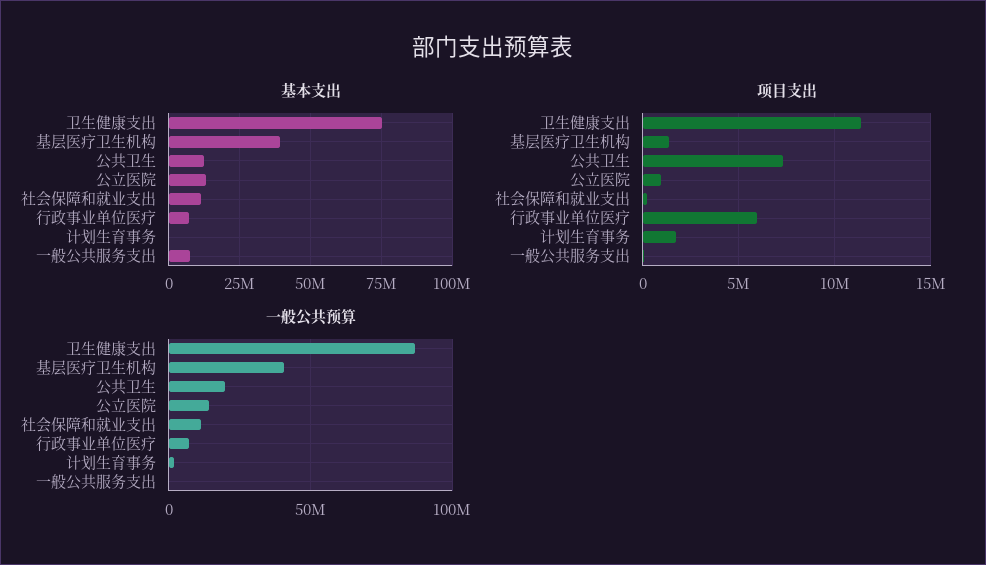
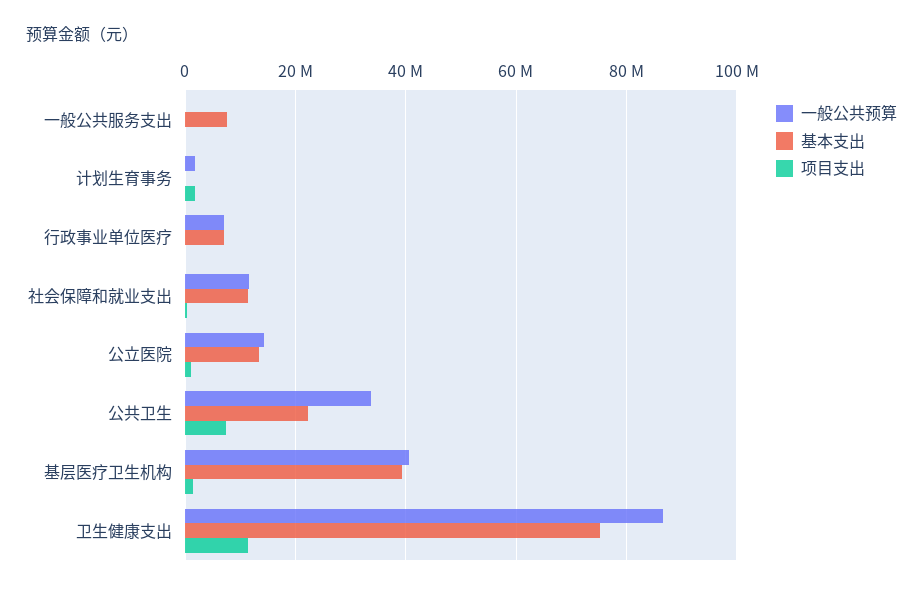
  {
    "基本支出": {
      "卫生健康支出": 76000000,
      "基层医疗卫生机构": 40000000,
-     "公共卫生": 12500000,
+     "公共卫生": 22000000,
      "公立医院": 14000000,
      "社会保障和就业支出": 12000000,
      "行政事业单位医疗": 6000000,
      "计划生育事务": 0,
      "一般公共服务支出": 8000000
    },
    "项目支出": {
      "卫生健康支出": 11500000,
      "基层医疗卫生机构": 1500000,
      "公共卫生": 7500000,
      "公立医院": 1000000,
      "社会保障和就业支出": 0,
-     "行政事业单位医疗": 6000000,
+     "行政事业单位医疗": 0,
      "计划生育事务": 1500000,
      "一般公共服务支出": 0
    },
    "一般公共预算": {
      "卫生健康支出": 86000000,
      "基层医疗卫生机构": 40000000,
-     "公共卫生": 20000000,
+     "公共卫生": 34000000,
      "公立医院": 14000000,
      "社会保障和就业支出": 12000000,
      "行政事业单位医疗": 6000000,
      "计划生育事务": 2000000,
      "一般公共服务支出": 0
    }
  }

